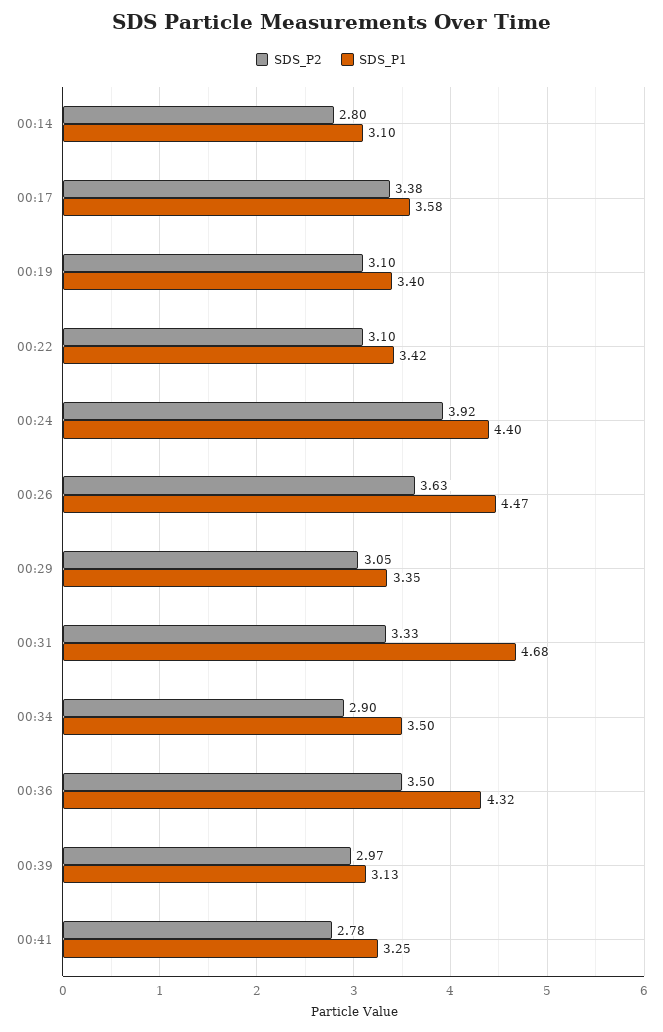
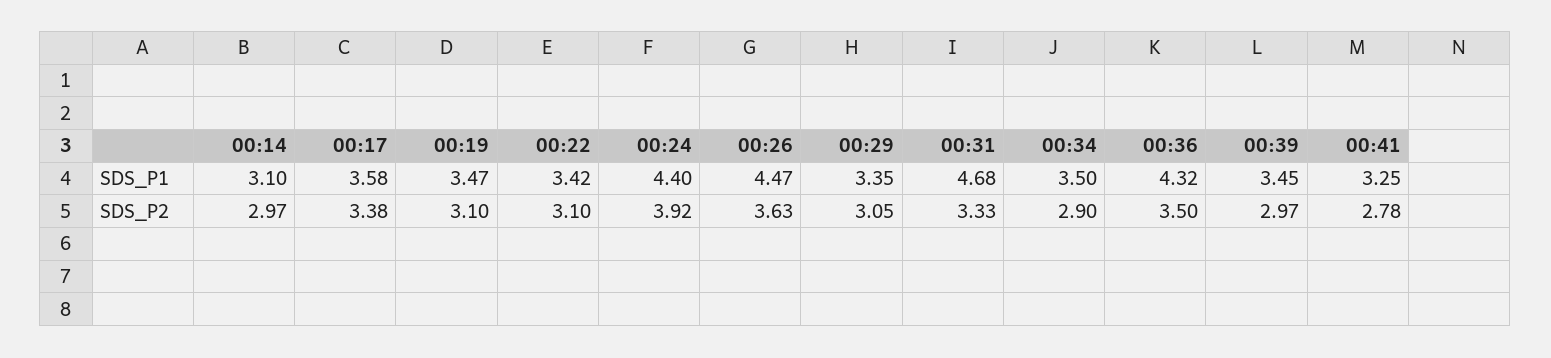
  {
    "SDS_P2": {
-     "00:14": 2.8,
+     "00:14": 2.97,
      "00:17": 3.38,
      "00:19": 3.1,
      "00:22": 3.1,
      "00:24": 3.92,
      "00:26": 3.63,
      "00:29": 3.05,
      "00:31": 3.33,
      "00:34": 2.9,
      "00:36": 3.5,
      "00:39": 2.97,
      "00:41": 2.78
    },
    "SDS_P1": {
      "00:14": 3.1,
      "00:17": 3.58,
-     "00:19": 3.4,
+     "00:19": 3.47,
      "00:22": 3.42,
      "00:24": 4.4,
      "00:26": 4.47,
      "00:29": 3.35,
      "00:31": 4.68,
      "00:34": 3.5,
      "00:36": 4.32,
-     "00:39": 3.13,
+     "00:39": 3.45,
      "00:41": 3.25
    }
  }

